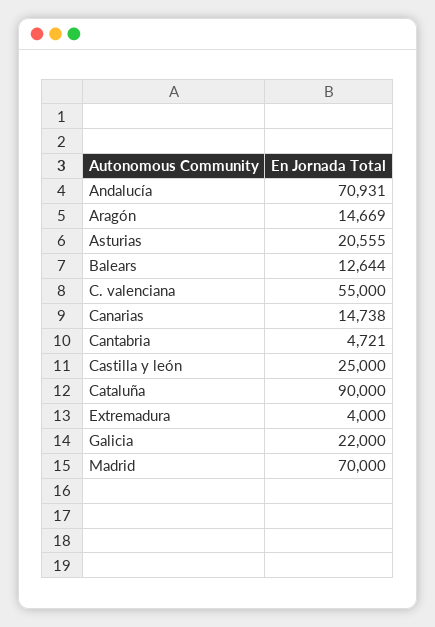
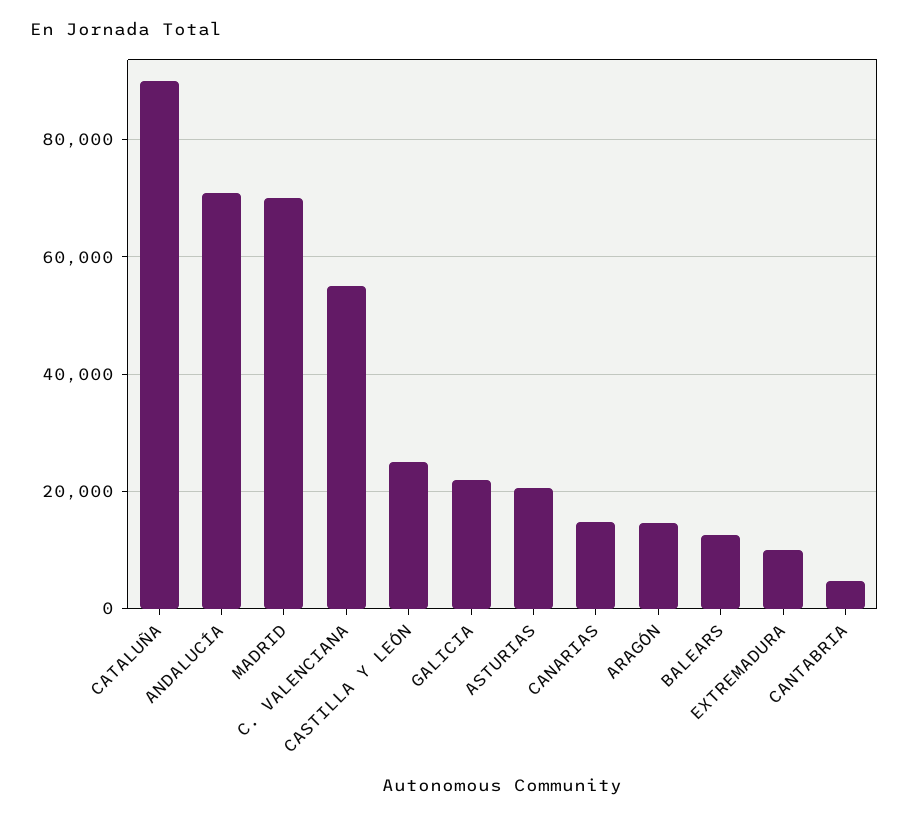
  {
    "Andalucía": 70931,
    "Aragón": 14669,
    "Asturias": 20555,
    "Balears": 12644,
    "C. valenciana": 55000,
    "Canarias": 14738,
    "Cantabria": 4721,
    "Castilla y león": 25000,
    "Cataluña": 90000,
-   "Extremadura": 4000,
+   "Extremadura": 10000,
    "Galicia": 22000,
    "Madrid": 70000
  }

